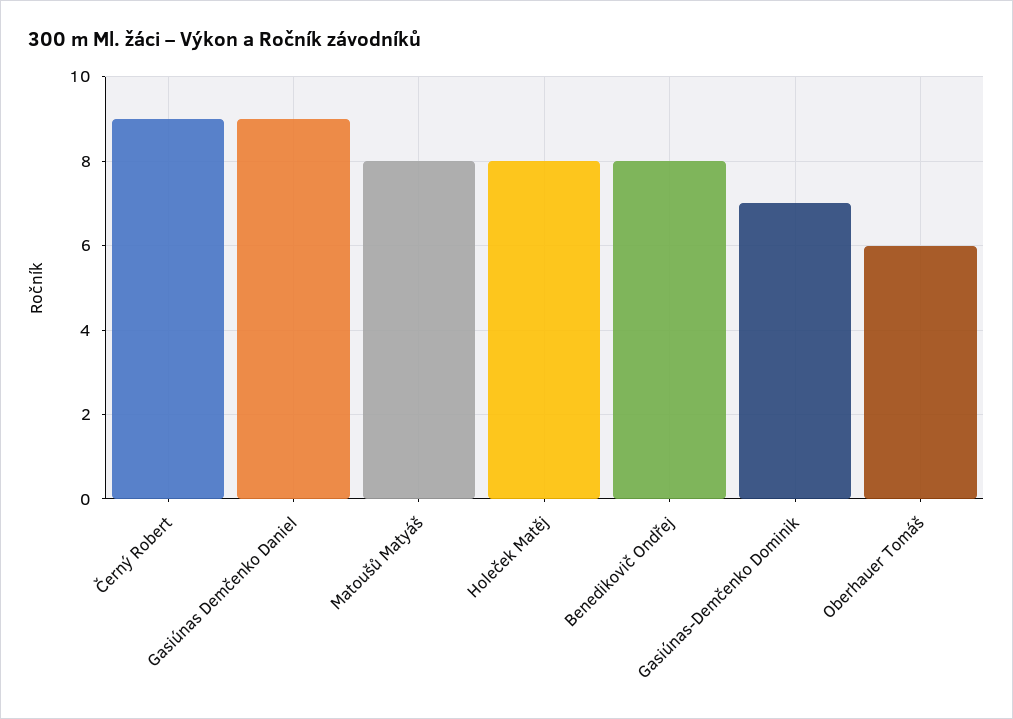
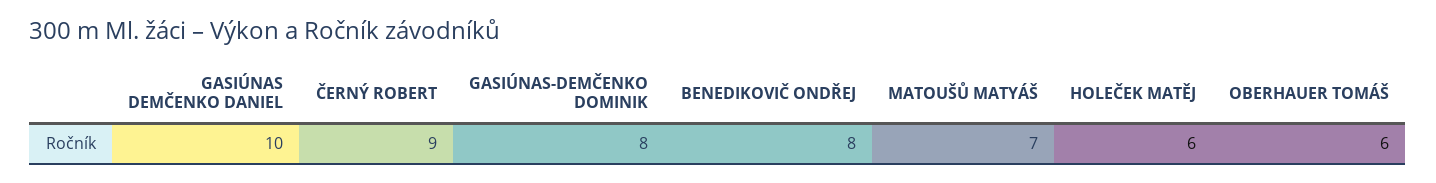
  {
    "Černý Robert": 9,
-   "Gasiúnas Demčenko Daniel": 9,
+   "Gasiúnas Demčenko Daniel": 10,
-   "Matoušů Matyáš": 8,
+   "Matoušů Matyáš": 7,
-   "Holeček Matěj": 8,
+   "Holeček Matěj": 6,
    "Benedikovič Ondřej": 8,
-   "Gasiúnas-Demčenko Dominik": 7,
+   "Gasiúnas-Demčenko Dominik": 8,
    "Oberhauer Tomáš": 6
  }

